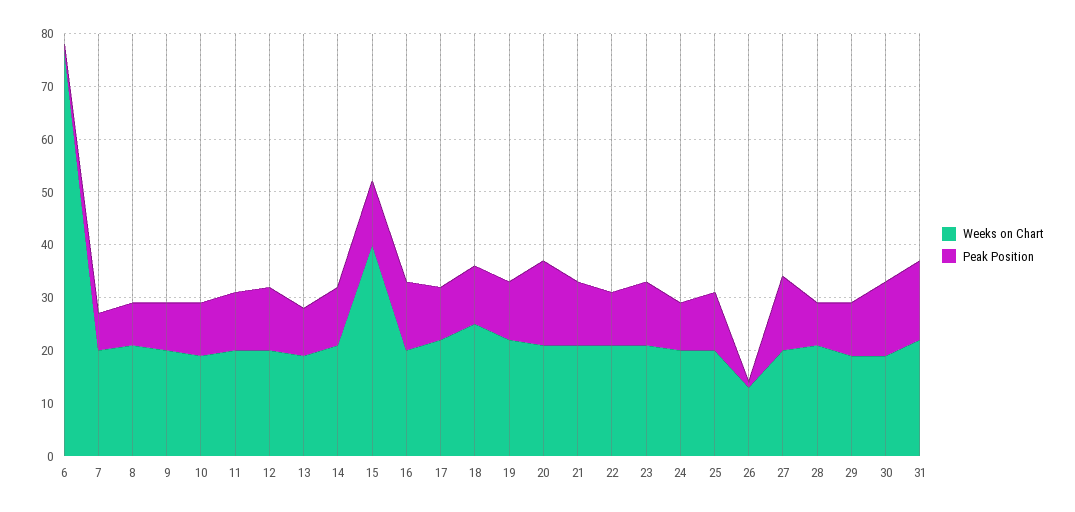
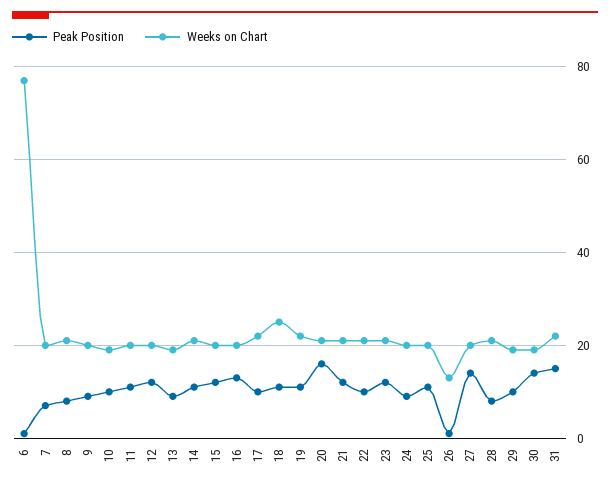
  {
    "Weeks on Chart": {
      "6": 75,
      "7": 20,
      "8": 20,
      "9": 20,
      "10": 20,
      "11": 20,
      "12": 20,
      "13": 20,
      "14": 20,
-     "15": 40,
+     "15": 20,
      "16": 20,
      "17": 20,
      "18": 25,
      "19": 20,
      "20": 20,
      "21": 20,
      "22": 20,
      "23": 20,
      "24": 20,
      "25": 20,
      "26": 15,
      "27": 20,
      "28": 20,
      "29": 20,
      "30": 20,
      "31": 20
    },
    "Peak Position": {
      "6": 0,
      "7": 5,
      "8": 10,
      "9": 10,
      "10": 10,
      "11": 10,
      "12": 10,
      "13": 10,
      "14": 10,
      "15": 10,
      "16": 15,
      "17": 10,
      "18": 10,
      "19": 10,
      "20": 15,
      "21": 10,
      "22": 10,
      "23": 10,
      "24": 10,
      "25": 10,
      "26": 0,
      "27": 15,
      "28": 10,
      "29": 10,
      "30": 15,
      "31": 15
    }
  }

